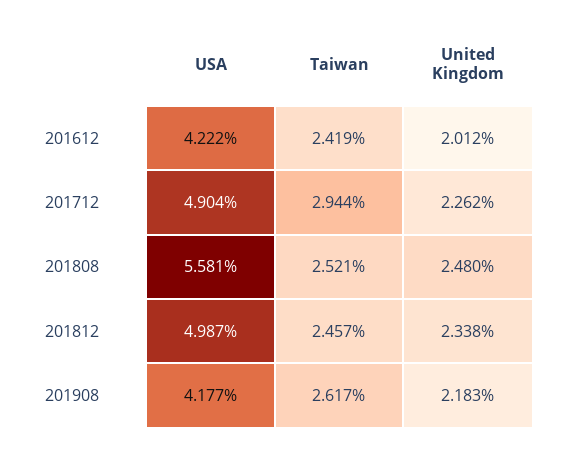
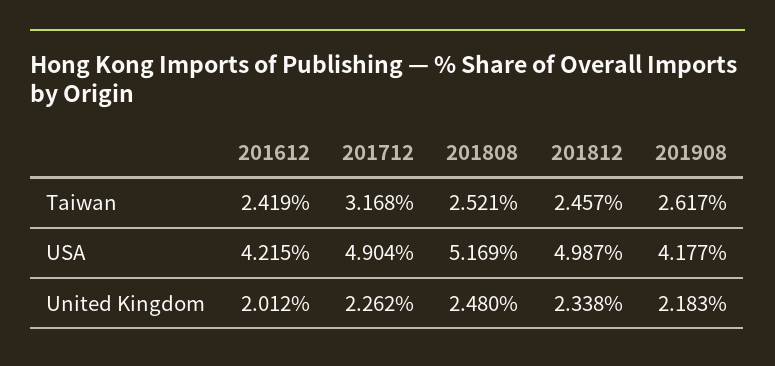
  {
    "USA": {
-     "201612": 4.222,
+     "201612": 4.215,
      "201712": 4.904,
-     "201808": 5.581,
+     "201808": 5.169,
      "201812": 4.987,
      "201908": 4.177
    },
    "Taiwan": {
      "201612": 2.419,
-     "201712": 2.944,
+     "201712": 3.168,
      "201808": 2.521,
      "201812": 2.457,
      "201908": 2.617
    },
    "United Kingdom": {
      "201612": 2.012,
      "201712": 2.262,
      "201808": 2.48,
      "201812": 2.338,
      "201908": 2.183
    }
  }

